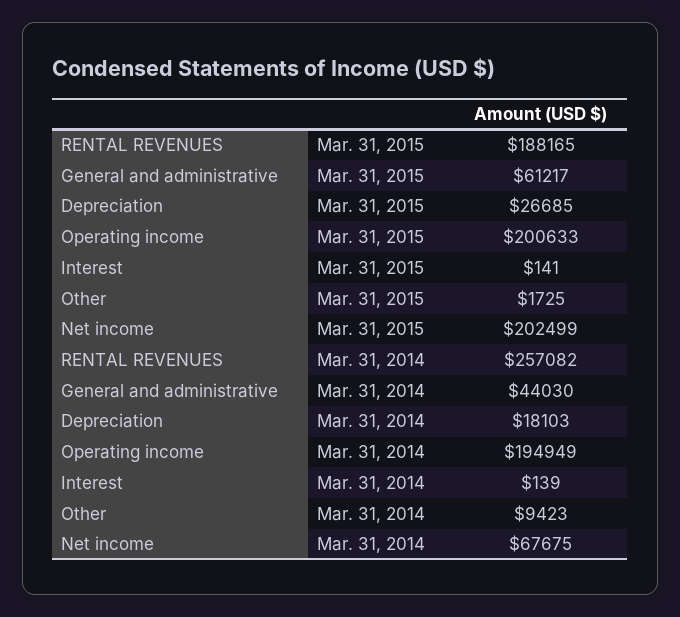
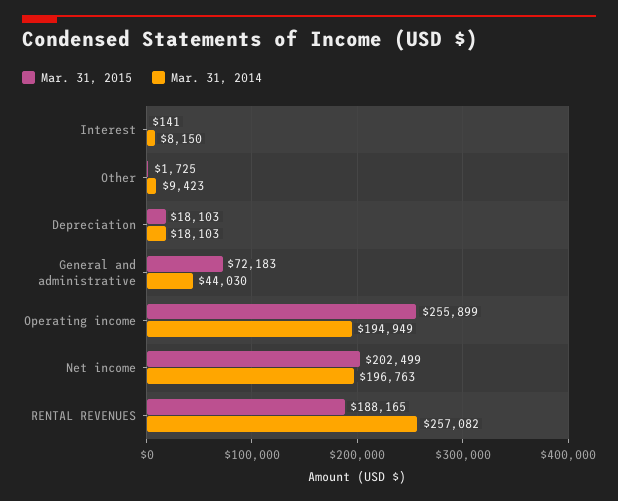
  {
    "Mar. 31, 2015": {
      "RENTAL REVENUES": 188165,
-     "General and administrative": 61217,
+     "General and administrative": 72183,
-     "Depreciation": 26685,
+     "Depreciation": 18103,
-     "Operating income": 200633,
+     "Operating income": 255899,
      "Interest": 141,
      "Other": 1725,
      "Net income": 202499
    },
    "Mar. 31, 2014": {
      "RENTAL REVENUES": 257082,
      "General and administrative": 44030,
      "Depreciation": 18103,
      "Operating income": 194949,
-     "Interest": 139,
+     "Interest": 8150,
      "Other": 9423,
-     "Net income": 67675
+     "Net income": 196763
    }
  }

